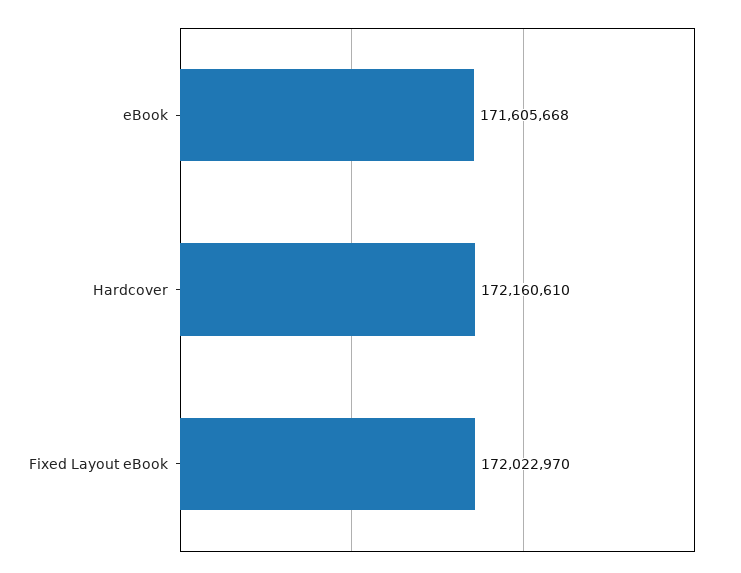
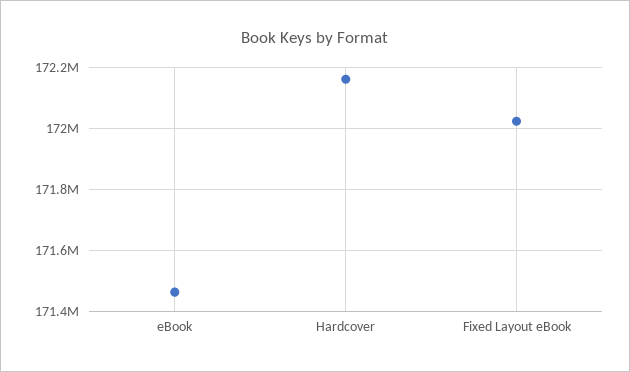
  {
-   "eBook": 171605668,
+   "eBook": 171460000,
    "Hardcover": 172160610,
    "Fixed Layout eBook": 172022970
  }

